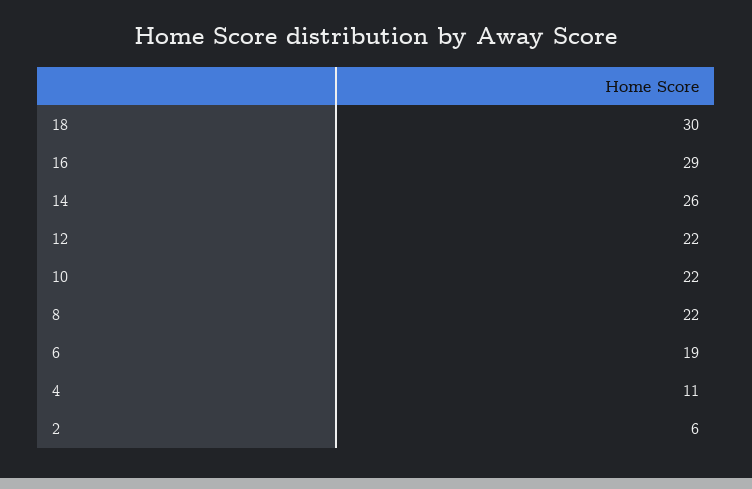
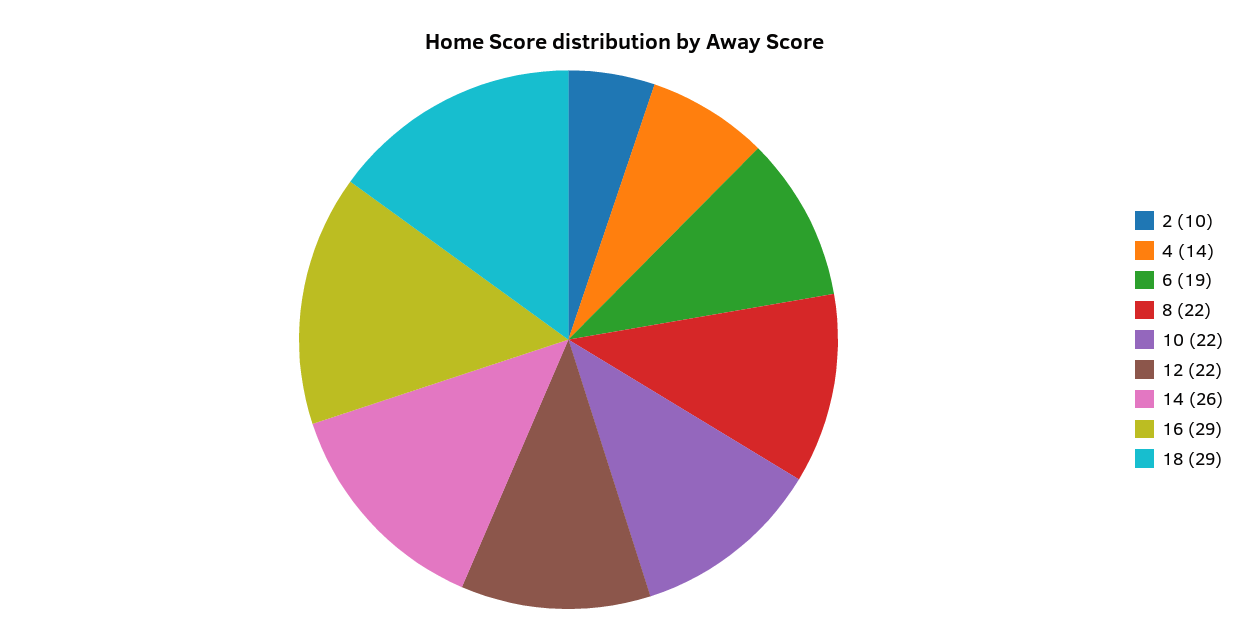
  {
-   "18": 30,
+   "18": 29,
    "16": 29,
    "14": 26,
    "12": 22,
    "10": 22,
    "8": 22,
    "6": 19,
-   "4": 11,
+   "4": 14,
-   "2": 6
+   "2": 10
  }

